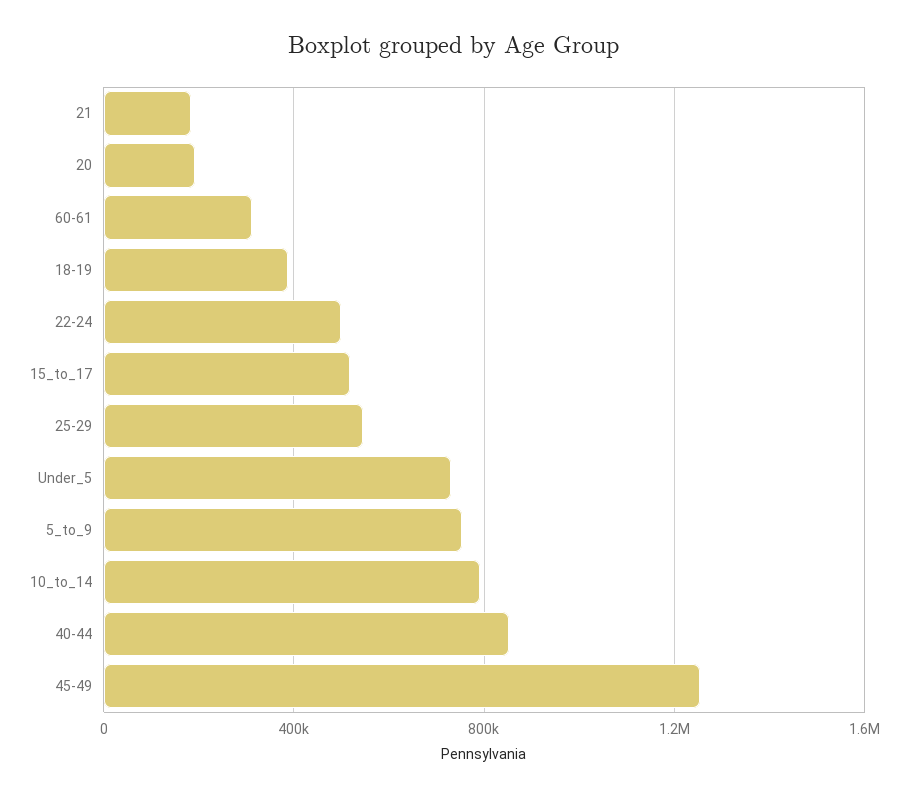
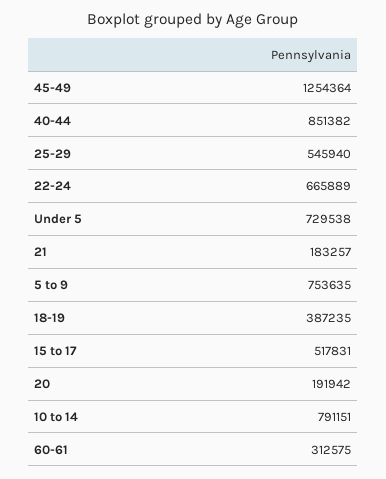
  {
    "21": 183257,
    "20": 191942,
    "60-61": 312575,
    "18-19": 387235,
-   "22-24": 500000,
+   "22-24": 665889,
    "15_to_17": 517831,
    "25-29": 545940,
    "Under_5": 729538,
    "5_to_9": 753635,
    "10_to_14": 791151,
    "40-44": 851382,
    "45-49": 1254364
  }

